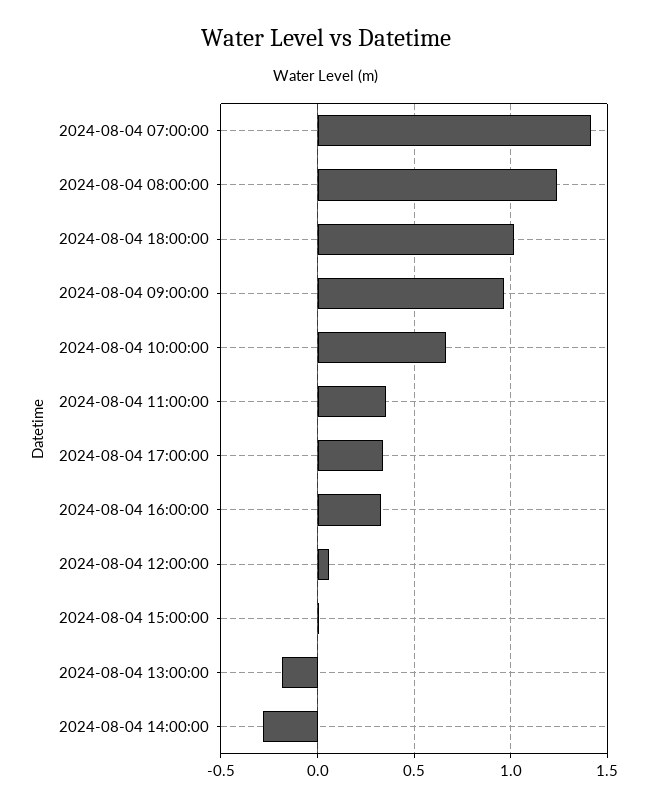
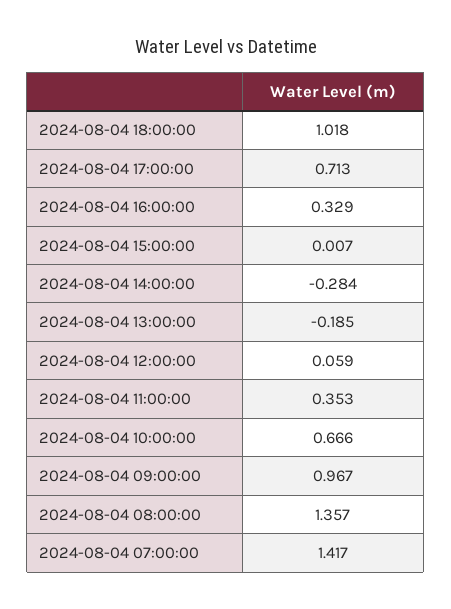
  {
    "2024-08-04 07:00:00": 1.417,
-   "2024-08-04 08:00:00": 1.25,
+   "2024-08-04 08:00:00": 1.357,
    "2024-08-04 18:00:00": 1.018,
    "2024-08-04 09:00:00": 0.967,
    "2024-08-04 10:00:00": 0.666,
    "2024-08-04 11:00:00": 0.353,
-   "2024-08-04 17:00:00": 0.35,
+   "2024-08-04 17:00:00": 0.713,
    "2024-08-04 16:00:00": 0.329,
    "2024-08-04 12:00:00": 0.059,
    "2024-08-04 15:00:00": 0.007,
    "2024-08-04 13:00:00": -0.185,
    "2024-08-04 14:00:00": -0.284
  }

